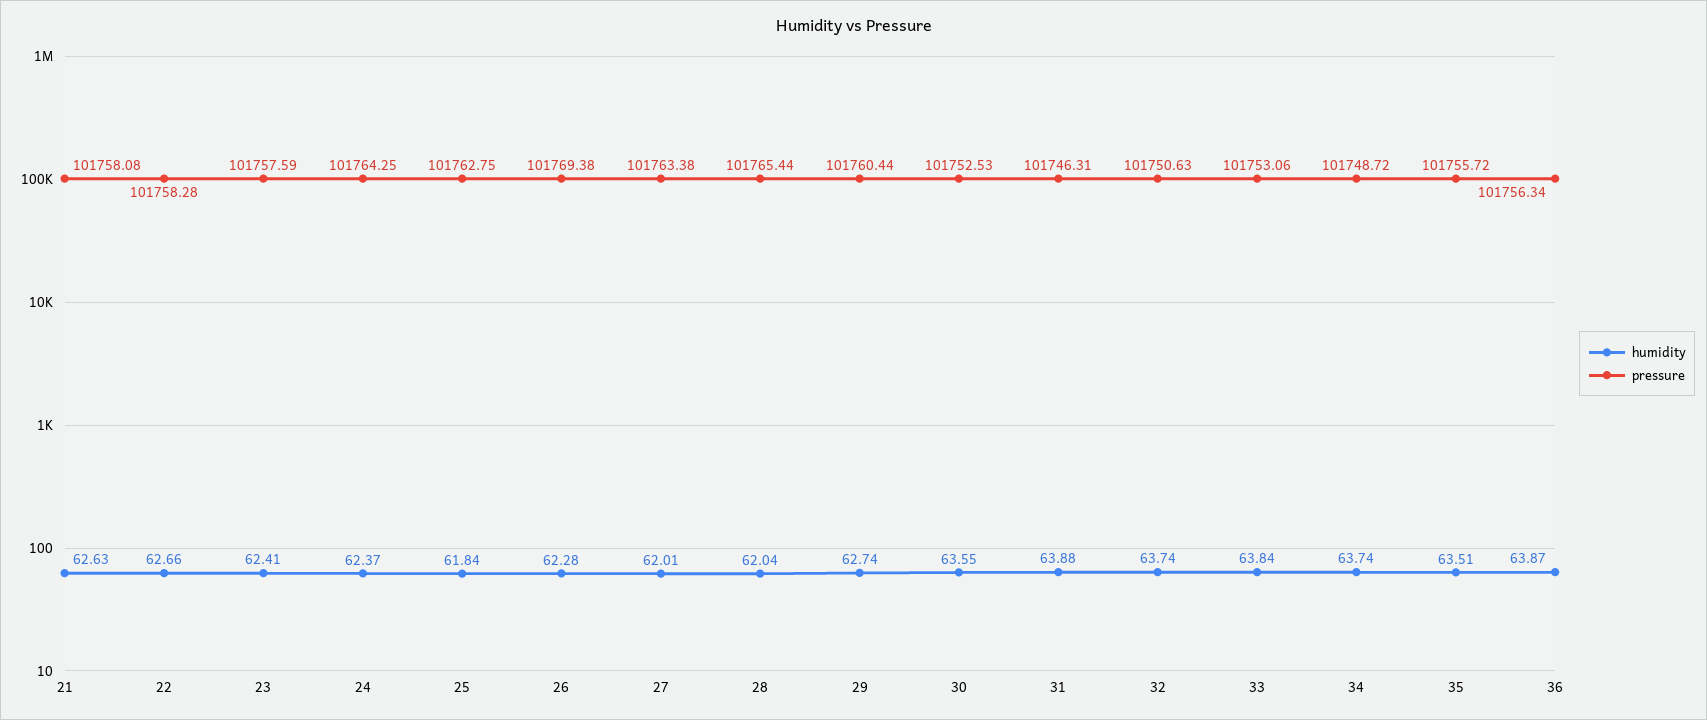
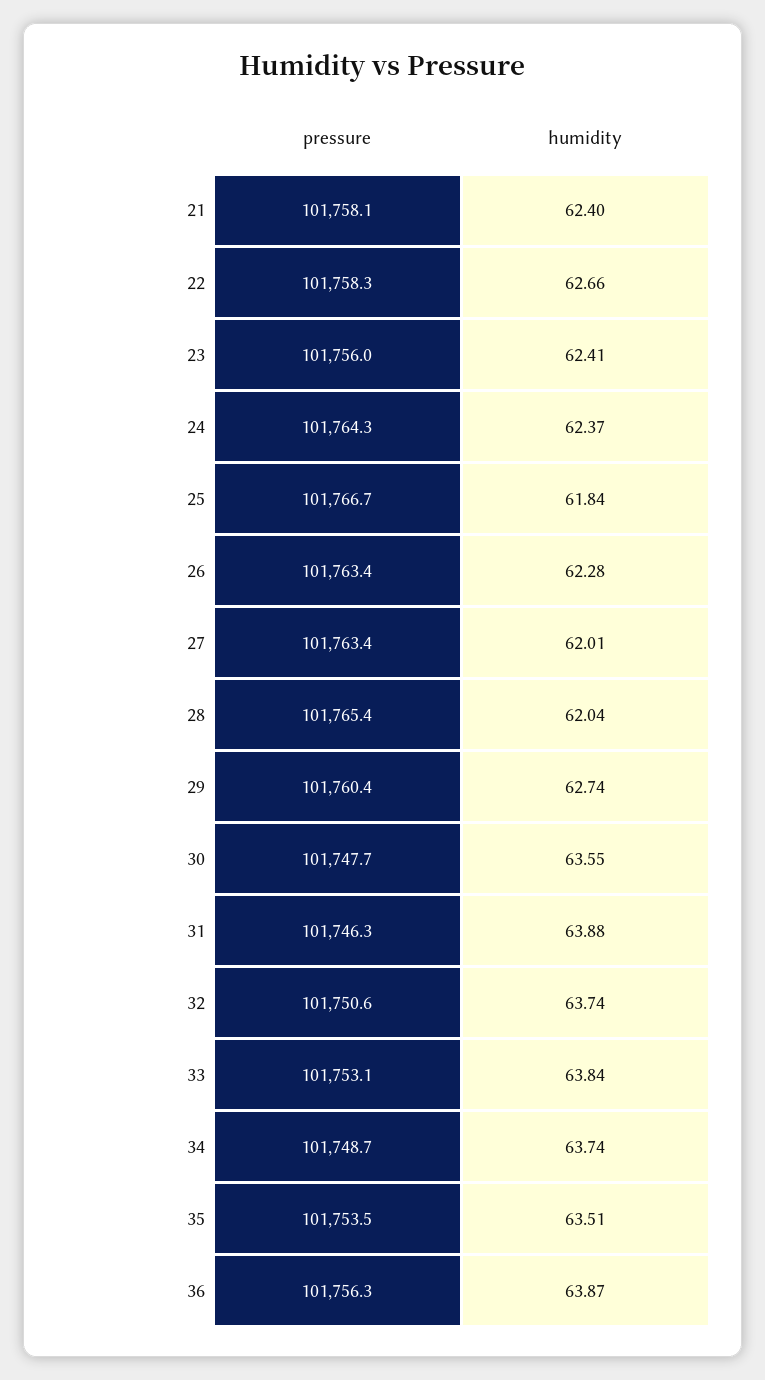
  {
    "humidity": {
-     "21": 62.63,
+     "21": 62.4,
      "22": 62.66,
      "23": 62.41,
      "24": 62.37,
      "25": 61.84,
      "26": 62.28,
      "27": 62.01,
      "28": 62.04,
      "29": 62.74,
      "30": 63.55,
      "31": 63.88,
      "32": 63.74,
      "33": 63.84,
      "34": 63.74,
      "35": 63.51,
      "36": 63.87
    },
    "pressure": {
      "21": 101758.08,
      "22": 101758.28,
-     "23": 101757.59,
+     "23": 101756,
      "24": 101764.25,
-     "25": 101762.75,
+     "25": 101766.7,
-     "26": 101769.38,
+     "26": 101763.4,
      "27": 101763.38,
      "28": 101765.44,
      "29": 101760.44,
-     "30": 101752.53,
+     "30": 101747.7,
      "31": 101746.31,
      "32": 101750.63,
      "33": 101753.06,
      "34": 101748.72,
-     "35": 101755.72,
+     "35": 101753.5,
      "36": 101756.34
    }
  }

